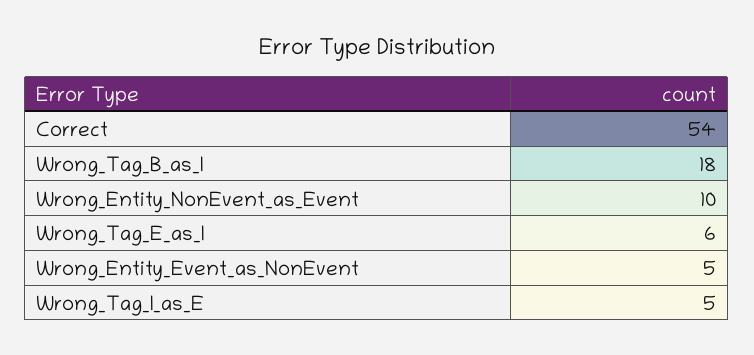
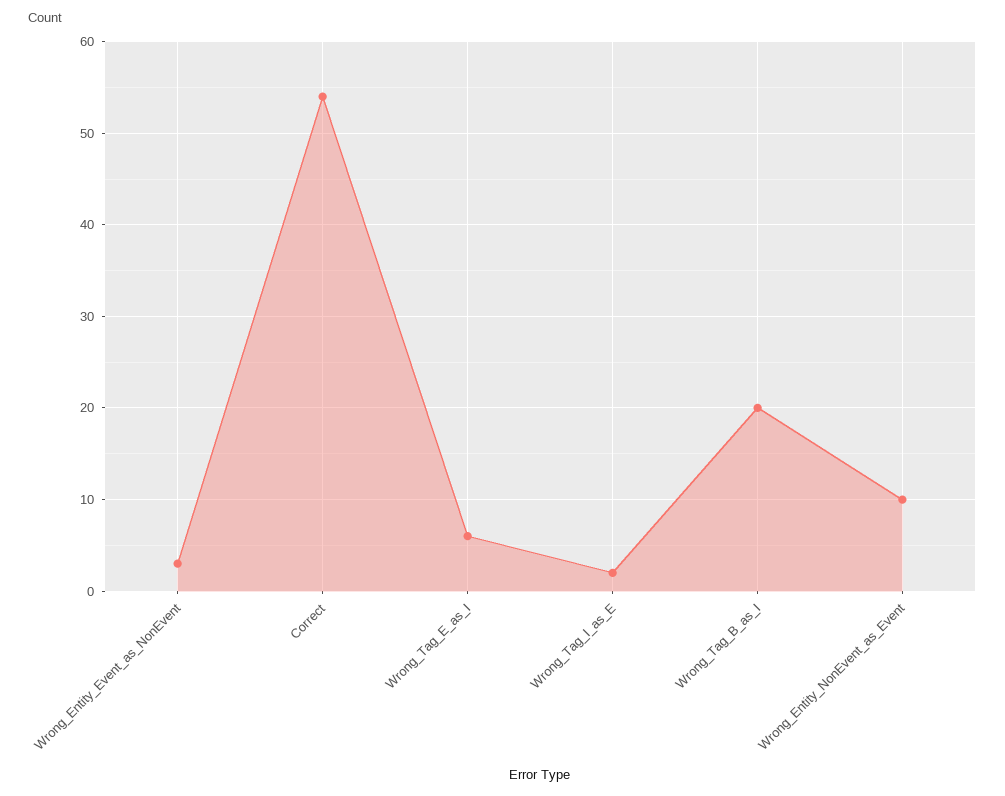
  {
    "Correct": 54,
-   "Wrong_Tag_B_as_I": 18,
+   "Wrong_Tag_B_as_I": 20,
    "Wrong_Entity_NonEvent_as_Event": 10,
    "Wrong_Tag_E_as_I": 6,
-   "Wrong_Entity_Event_as_NonEvent": 5,
+   "Wrong_Entity_Event_as_NonEvent": 3,
-   "Wrong_Tag_I_as_E": 5
+   "Wrong_Tag_I_as_E": 2
  }

